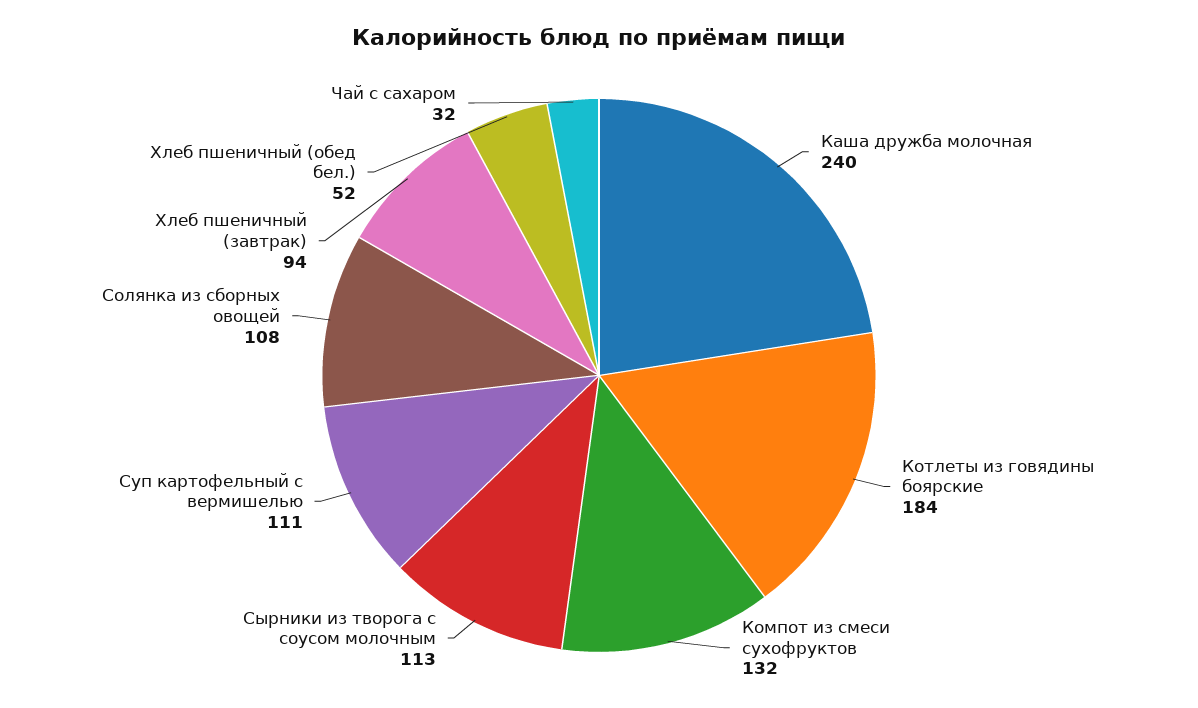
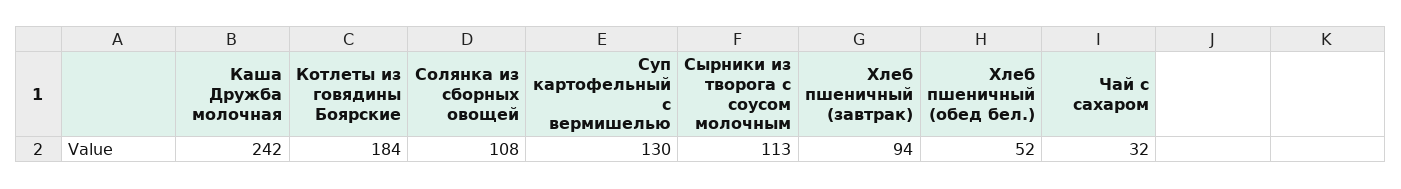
  {
-   "Каша дружба молочная": 240,
+   "Каша дружба молочная": 242,
    "Котлеты из говядины боярские": 184,
-   "Компот из смеси сухофруктов": 132,
    "Сырники из творога с соусом молочным": 113,
-   "Суп картофельный с вермишелью": 111,
+   "Суп картофельный с вермишелью": 130,
    "Солянка из сборных овощей": 108,
    "Хлеб пшеничный (завтрак)": 94,
    "Хлеб пшеничный (обед бел.)": 52,
    "Чай с сахаром": 32
  }

